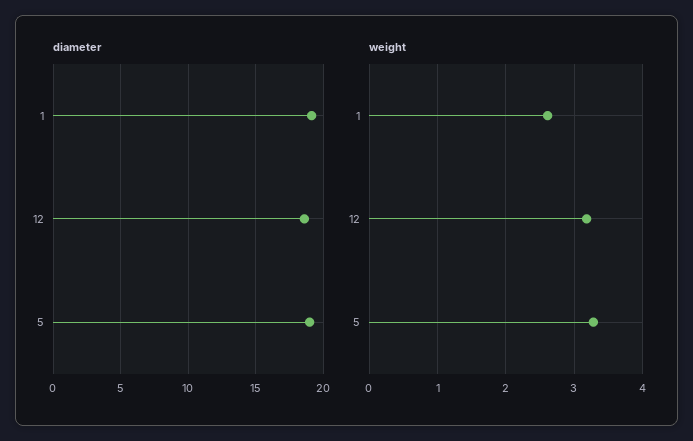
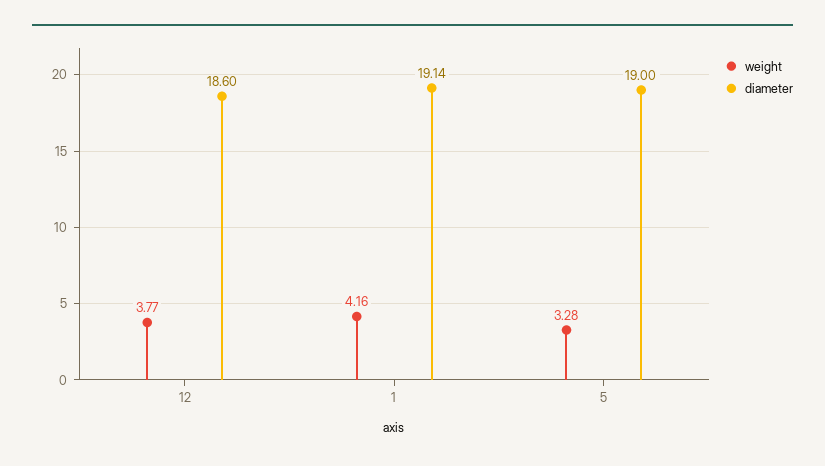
  {
    "diameter": {
      "1": 19.14,
      "12": 18.6,
      "5": 19
    },
    "weight": {
-     "1": 2.6,
+     "1": 4.16,
-     "12": 3.2,
+     "12": 3.77,
      "5": 3.28
    }
  }

